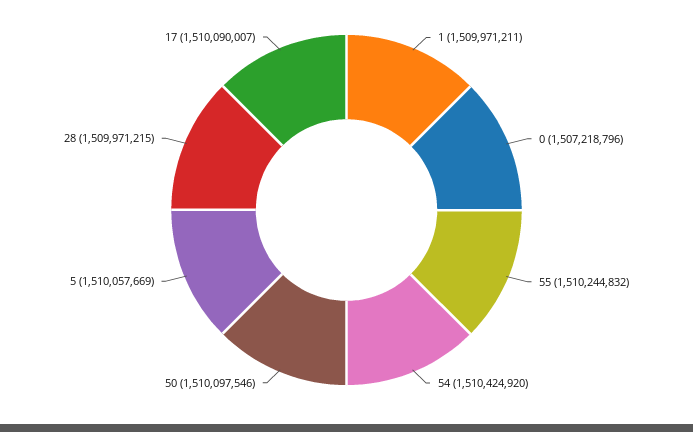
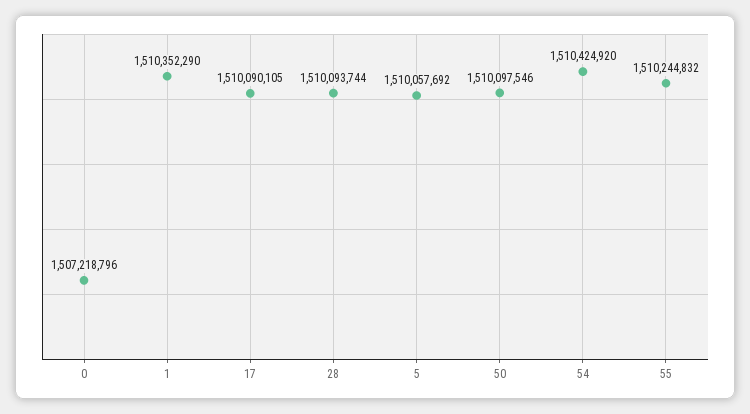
  {
-   "1": 1509971211,
+   "1": 1510352290,
    "0": 1507218796,
    "55": 1510244832,
    "54": 1510424920,
    "50": 1510097546,
-   "5": 1510057669,
+   "5": 1510057692,
-   "28": 1509971215,
+   "28": 1510093744,
-   "17": 1510090007
+   "17": 1510090105
  }

